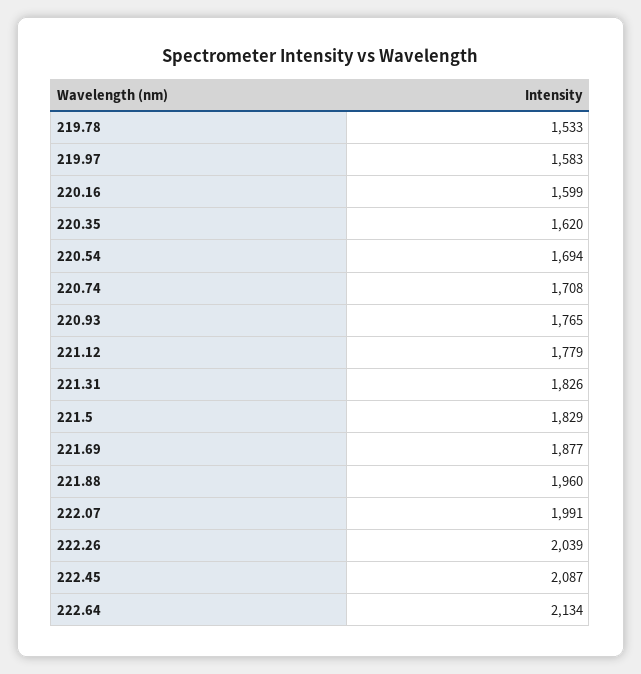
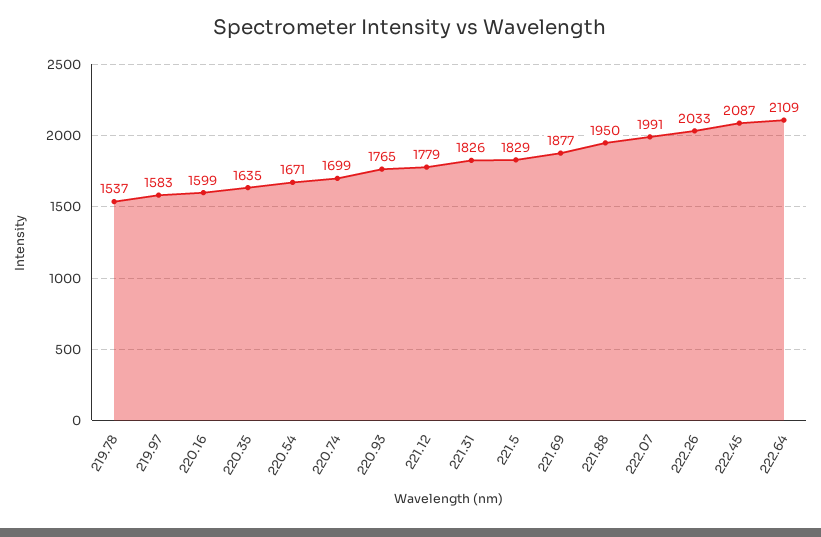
  {
-   "219.78": 1533,
+   "219.78": 1537,
    "219.97": 1583,
    "220.16": 1599,
-   "220.35": 1620,
+   "220.35": 1635,
-   "220.54": 1694,
+   "220.54": 1671,
-   "220.74": 1708,
+   "220.74": 1699,
    "220.93": 1765,
    "221.12": 1779,
    "221.31": 1826,
    "221.5": 1829,
    "221.69": 1877,
-   "221.88": 1960,
+   "221.88": 1950,
    "222.07": 1991,
-   "222.26": 2039,
+   "222.26": 2033,
    "222.45": 2087,
-   "222.64": 2134
+   "222.64": 2109
  }

